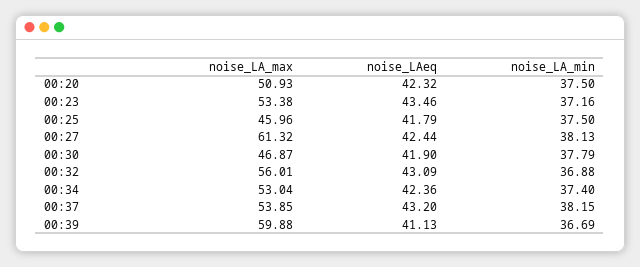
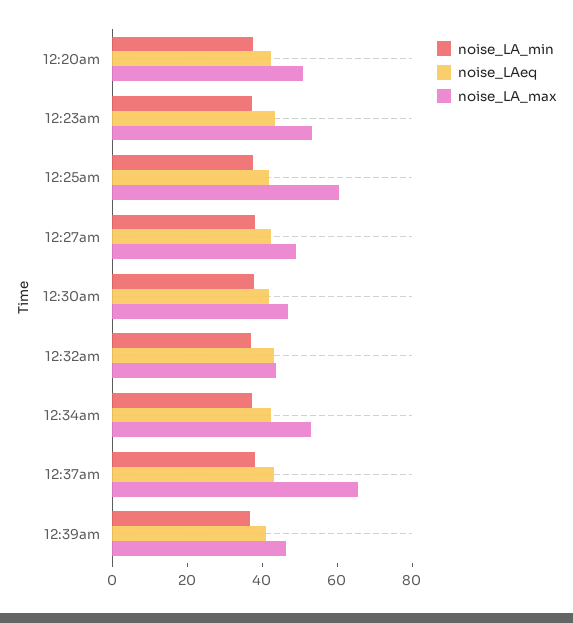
  {
    "noise_LA_max": {
      "00:20": 50.93,
      "00:23": 53.38,
-     "00:25": 45.96,
+     "00:25": 60,
-     "00:27": 61.32,
+     "00:27": 50,
      "00:30": 46.87,
-     "00:32": 56.01,
+     "00:32": 45,
      "00:34": 53.04,
-     "00:37": 53.85,
+     "00:37": 65,
-     "00:39": 59.88
+     "00:39": 45
    },
    "noise_LAeq": {
      "00:20": 42.32,
      "00:23": 43.46,
      "00:25": 41.79,
      "00:27": 42.44,
      "00:30": 41.9,
      "00:32": 43.09,
      "00:34": 42.36,
      "00:37": 43.2,
      "00:39": 41.13
    },
    "noise_LA_min": {
      "00:20": 37.5,
      "00:23": 37.16,
      "00:25": 37.5,
      "00:27": 38.13,
      "00:30": 37.79,
      "00:32": 36.88,
      "00:34": 37.4,
      "00:37": 38.15,
      "00:39": 36.69
    }
  }

